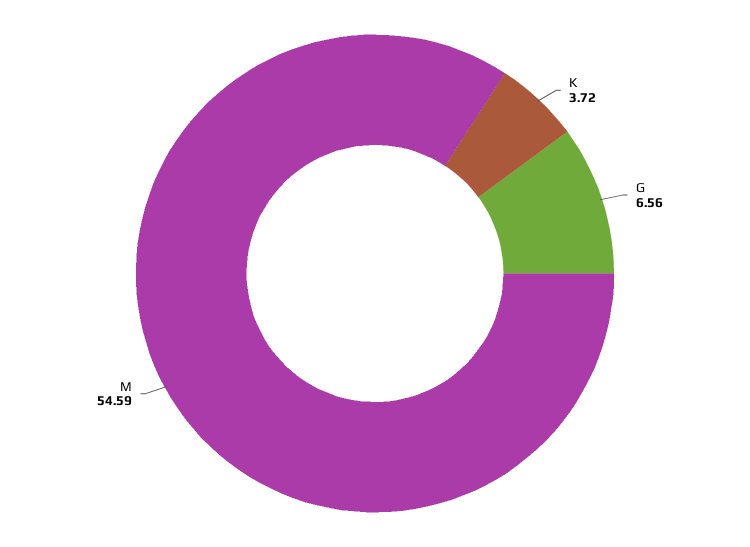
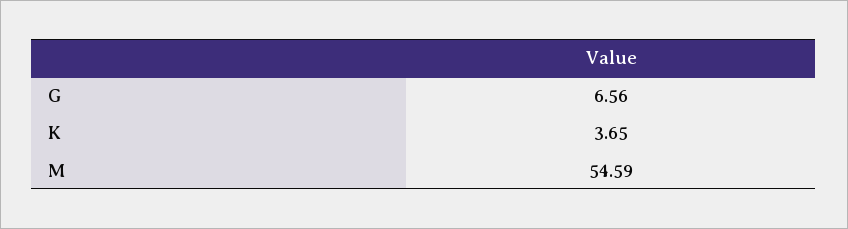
  {
-   "K": 3.72,
+   "K": 3.65,
    "G": 6.56,
    "M": 54.59
  }

